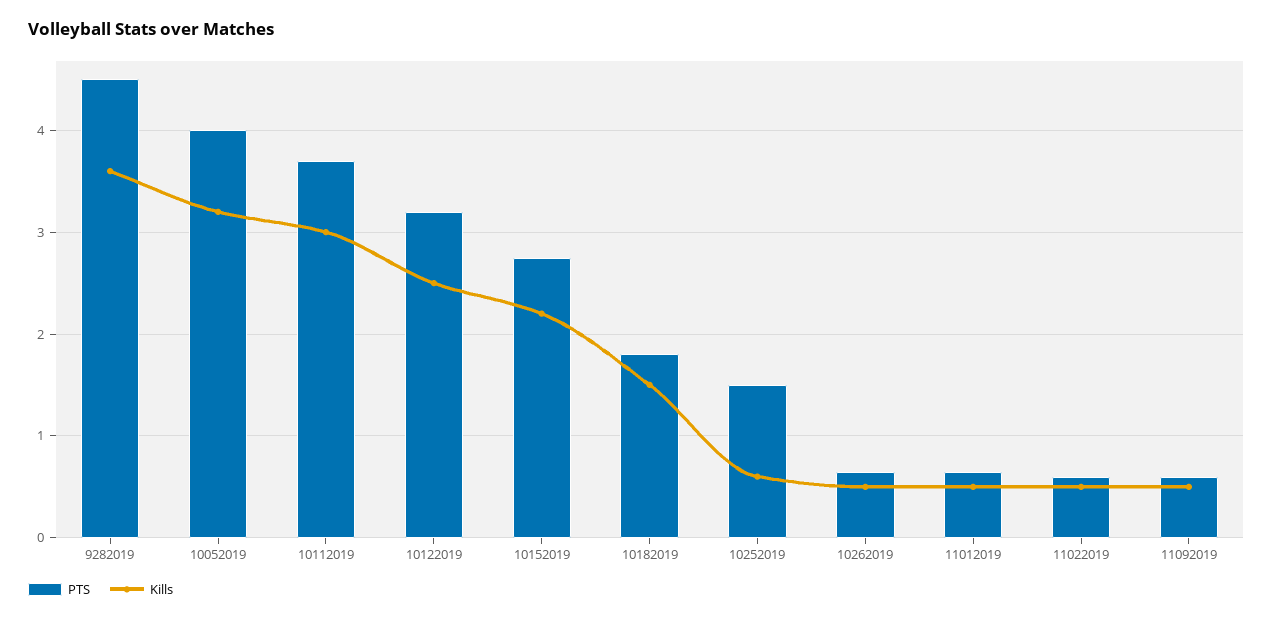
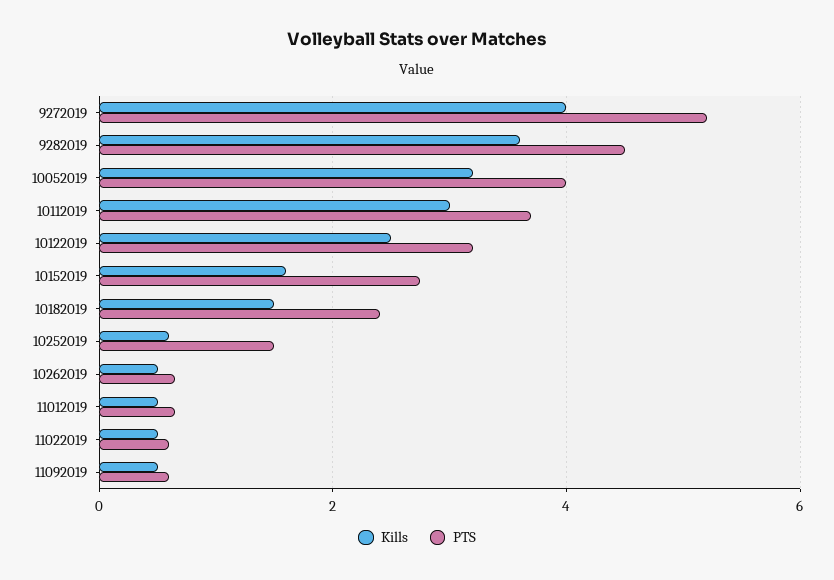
  {
    "PTS": {
      "9282019": 4.5,
      "10052019": 4,
      "10112019": 3.7,
      "10122019": 3.2,
      "10152019": 2.8,
-     "10182019": 1.8,
+     "10182019": 2.4,
      "10252019": 1.5,
      "10262019": 0.7,
      "11012019": 0.7,
      "11022019": 0.6,
-     "11092019": 0.6
+     "11092019": 0.6,
+     "9272019": 5.2
    },
    "Kills": {
      "9282019": 3.6,
      "10052019": 3.2,
      "10112019": 3,
      "10122019": 2.5,
-     "10152019": 2.2,
+     "10152019": 1.6,
      "10182019": 1.5,
      "10252019": 0.6,
      "10262019": 0.5,
      "11012019": 0.5,
      "11022019": 0.5,
-     "11092019": 0.5
+     "11092019": 0.5,
+     "9272019": 4
    }
  }

